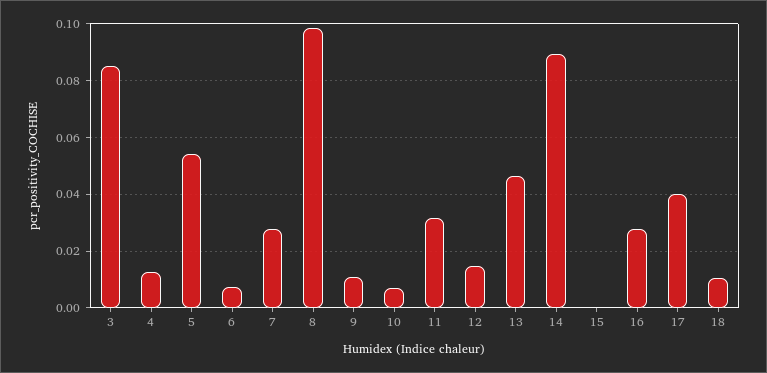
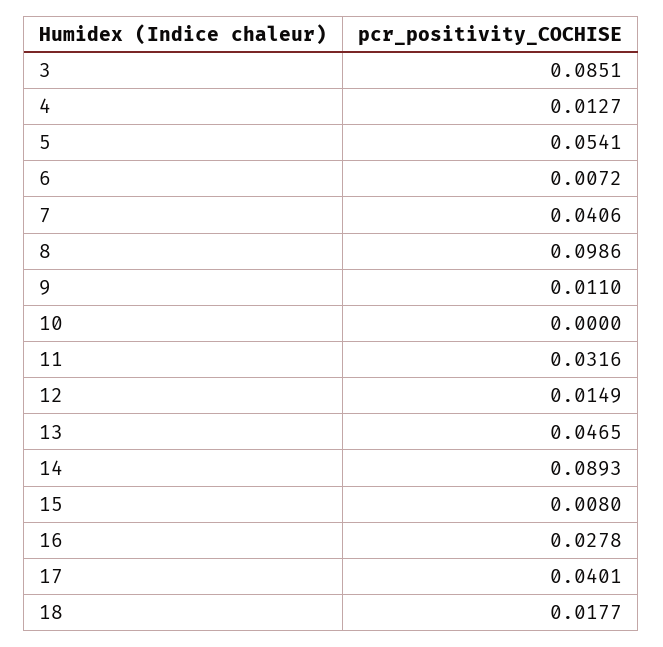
  {
    "3": 0.0851,
    "4": 0.0127,
    "5": 0.0541,
    "6": 0.0072,
-   "7": 0.0275,
+   "7": 0.0406,
    "8": 0.0986,
    "9": 0.011,
-   "10": 0.0075,
+   "10": 0,
    "11": 0.0316,
    "12": 0.0149,
    "13": 0.0465,
    "14": 0.0893,
-   "15": 0,
+   "15": 0.008,
    "16": 0.0278,
    "17": 0.0401,
-   "18": 0.01
+   "18": 0.0177
  }

